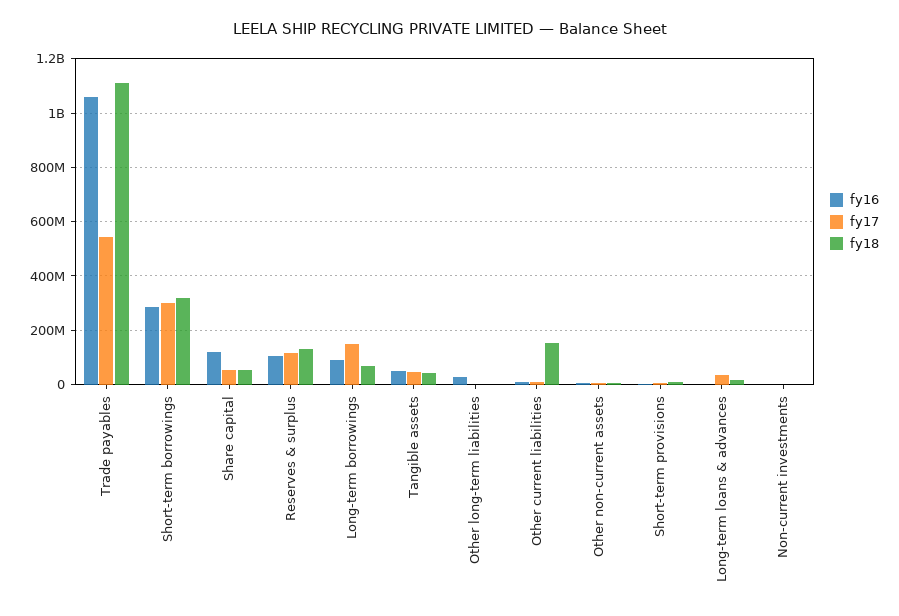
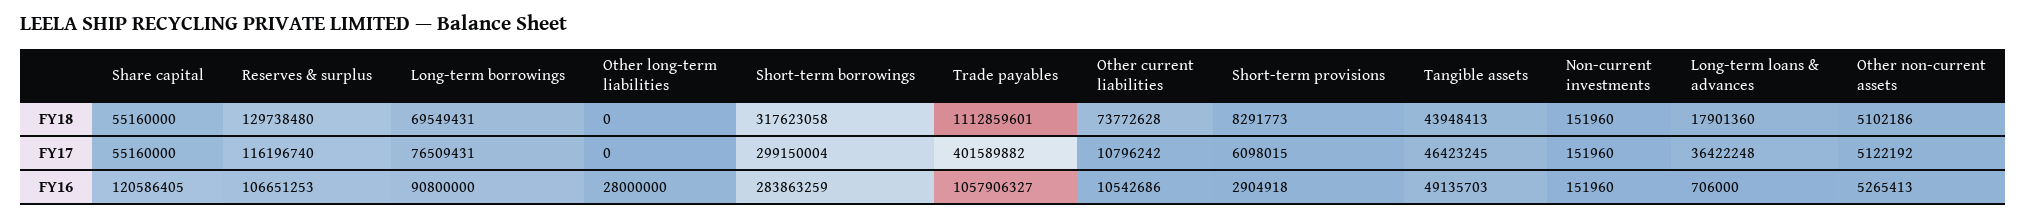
  {
    "fy16": {
      "Trade payables": 1057906327,
      "Short-term borrowings": 283863259,
      "Share capital": 120586405,
      "Reserves & surplus": 106651253,
      "Long-term borrowings": 90800000,
      "Tangible assets": 49135703,
      "Other long-term liabilities": 28000000,
      "Other current liabilities": 10542686,
      "Other non-current assets": 5265413,
      "Short-term provisions": 2904918,
      "Long-term loans & advances": 706000,
      "Non-current investments": 151960
    },
    "fy17": {
-     "Trade payables": 550000000,
+     "Trade payables": 401589882,
      "Short-term borrowings": 299150004,
      "Share capital": 55160000,
      "Reserves & surplus": 116196740,
-     "Long-term borrowings": 150000000,
+     "Long-term borrowings": 76509431,
      "Tangible assets": 46423245,
      "Other long-term liabilities": 0,
      "Other current liabilities": 10796242,
      "Other non-current assets": 5122192,
      "Short-term provisions": 6098015,
      "Long-term loans & advances": 36422248,
      "Non-current investments": 151960
    },
    "fy18": {
      "Trade payables": 1112859601,
      "Short-term borrowings": 317623058,
      "Share capital": 55160000,
      "Reserves & surplus": 129738480,
      "Long-term borrowings": 69549431,
      "Tangible assets": 43948413,
      "Other long-term liabilities": 0,
-     "Other current liabilities": 150000000,
+     "Other current liabilities": 73772628,
      "Other non-current assets": 5102186,
      "Short-term provisions": 8291773,
      "Long-term loans & advances": 17901360,
      "Non-current investments": 151960
    }
  }

